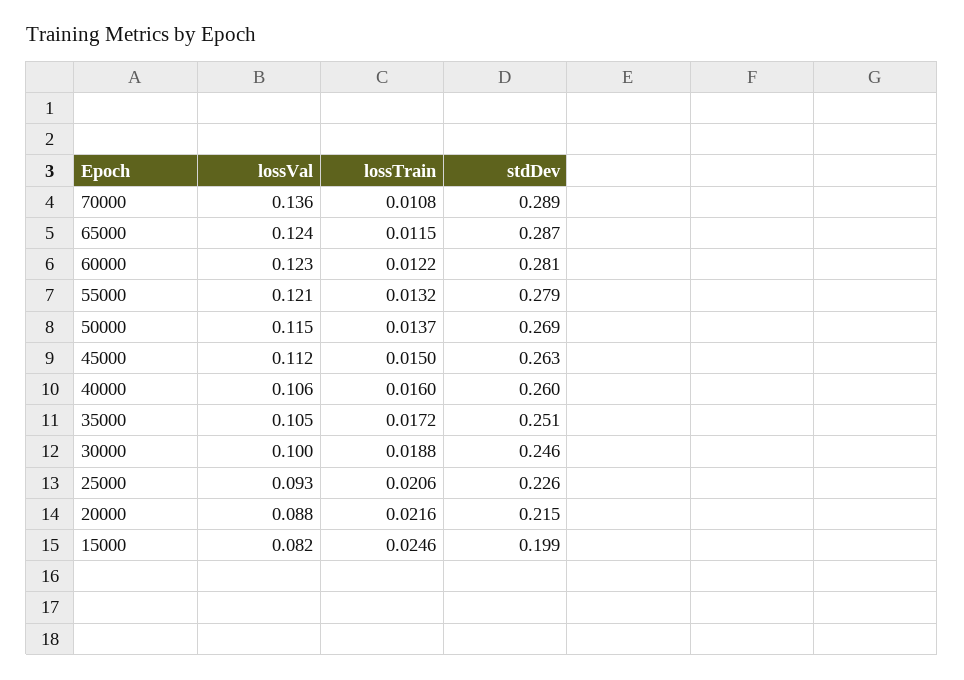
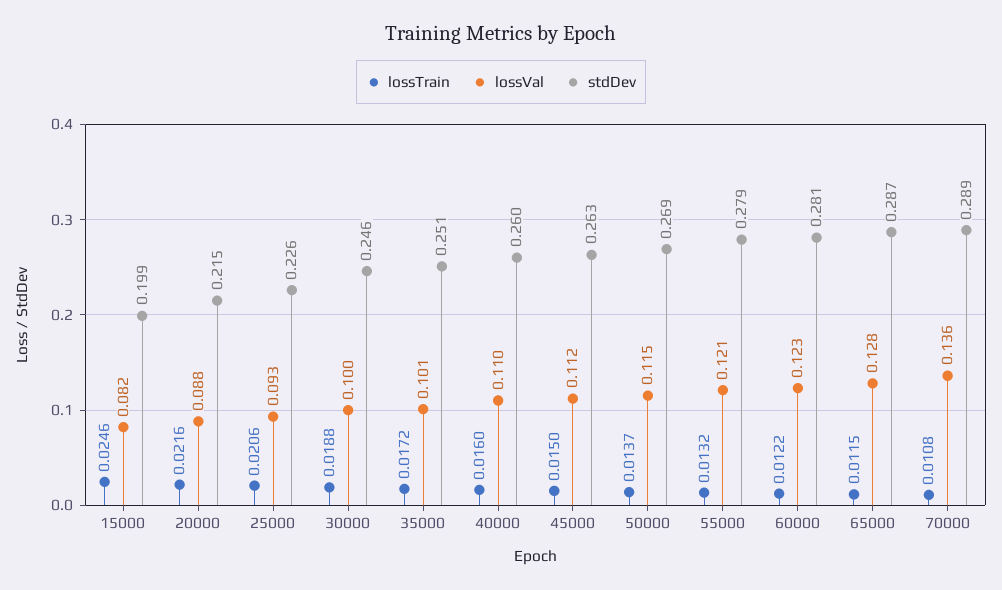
  {
    "lossVal": {
      "70000": 0.136,
-     "65000": 0.124,
+     "65000": 0.128,
      "60000": 0.123,
      "55000": 0.121,
      "50000": 0.115,
      "45000": 0.112,
-     "40000": 0.106,
+     "40000": 0.11,
-     "35000": 0.105,
+     "35000": 0.101,
      "30000": 0.1,
      "25000": 0.093,
      "20000": 0.088,
      "15000": 0.082
    },
    "lossTrain": {
      "70000": 0.0108,
      "65000": 0.0115,
      "60000": 0.0122,
      "55000": 0.0132,
      "50000": 0.0137,
      "45000": 0.015,
      "40000": 0.016,
      "35000": 0.0172,
      "30000": 0.0188,
      "25000": 0.0206,
      "20000": 0.0216,
      "15000": 0.0246
    },
    "stdDev": {
      "70000": 0.289,
      "65000": 0.287,
      "60000": 0.281,
      "55000": 0.279,
      "50000": 0.269,
      "45000": 0.263,
      "40000": 0.26,
      "35000": 0.251,
      "30000": 0.246,
      "25000": 0.226,
      "20000": 0.215,
      "15000": 0.199
    }
  }

